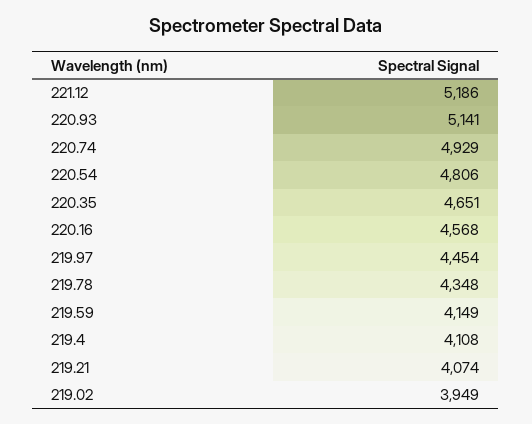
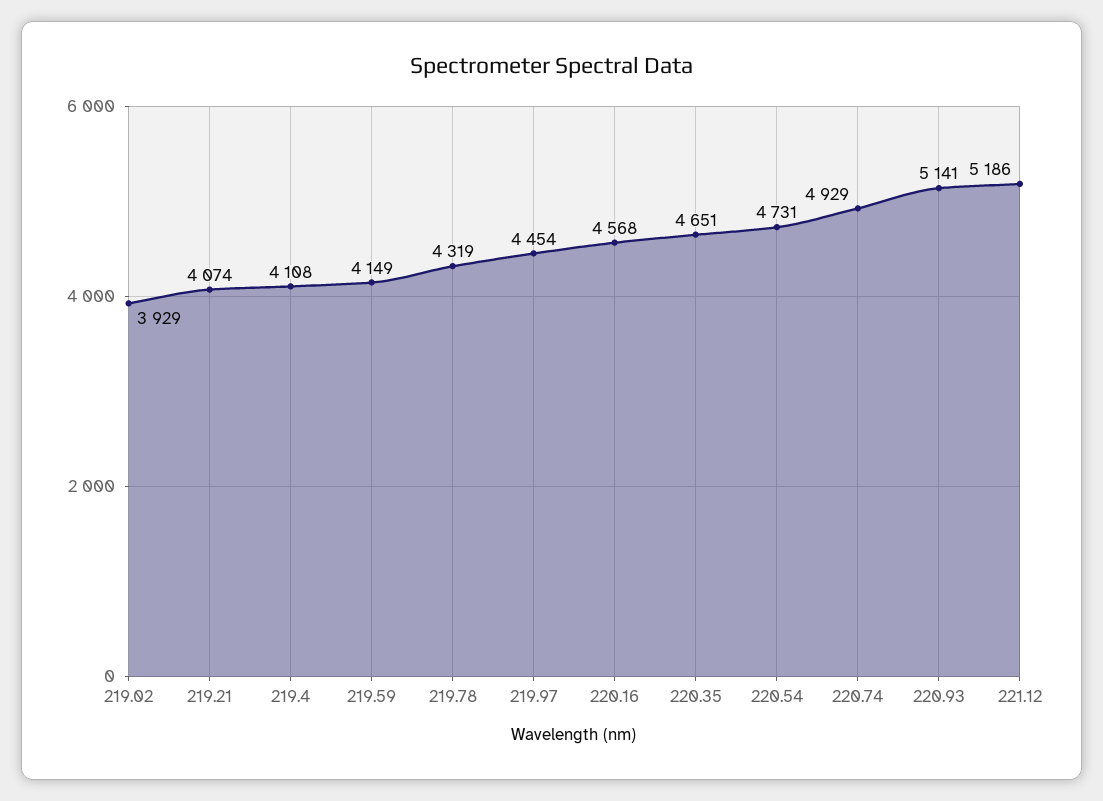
  {
    "221.12": 5186,
    "220.93": 5141,
    "220.74": 4929,
-   "220.54": 4806,
+   "220.54": 4731,
    "220.35": 4651,
    "220.16": 4568,
    "219.97": 4454,
-   "219.78": 4348,
+   "219.78": 4319,
    "219.59": 4149,
    "219.4": 4108,
    "219.21": 4074,
-   "219.02": 3949
+   "219.02": 3929
  }

